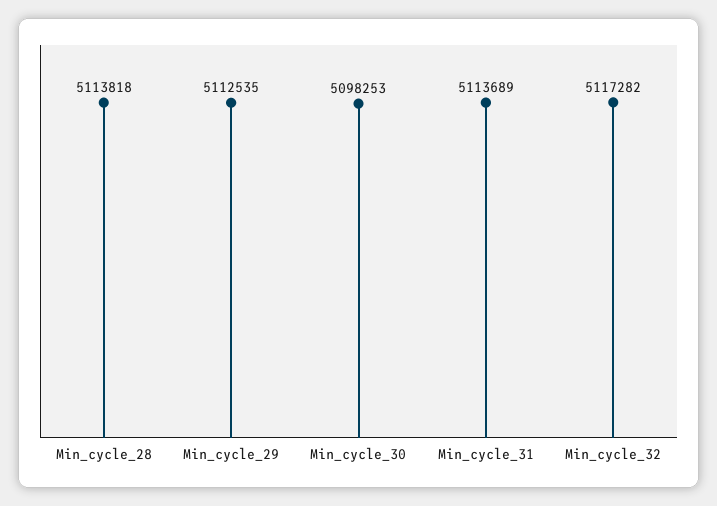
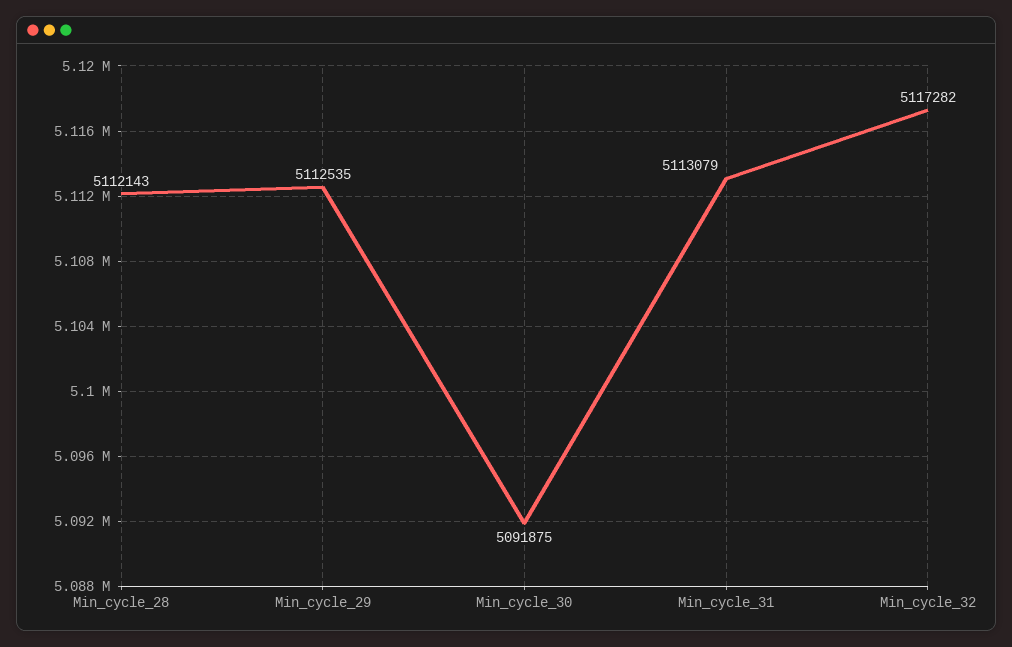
  {
-   "Min_cycle_28": 5113818,
+   "Min_cycle_28": 5112143,
    "Min_cycle_29": 5112535,
-   "Min_cycle_30": 5098253,
+   "Min_cycle_30": 5091875,
-   "Min_cycle_31": 5113689,
+   "Min_cycle_31": 5113079,
    "Min_cycle_32": 5117282
  }

